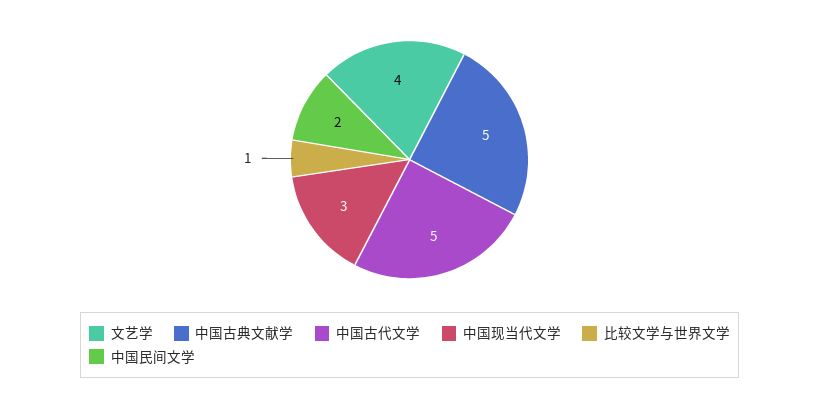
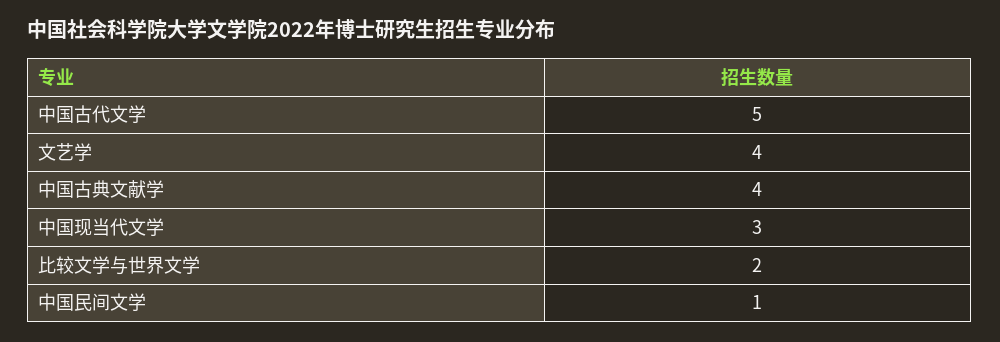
  {
    "文艺学": 4,
-   "中国古典文献学": 5,
+   "中国古典文献学": 4,
    "中国古代文学": 5,
    "中国现当代文学": 3,
-   "比较文学与世界文学": 1,
+   "比较文学与世界文学": 2,
-   "中国民间文学": 2
+   "中国民间文学": 1
  }

